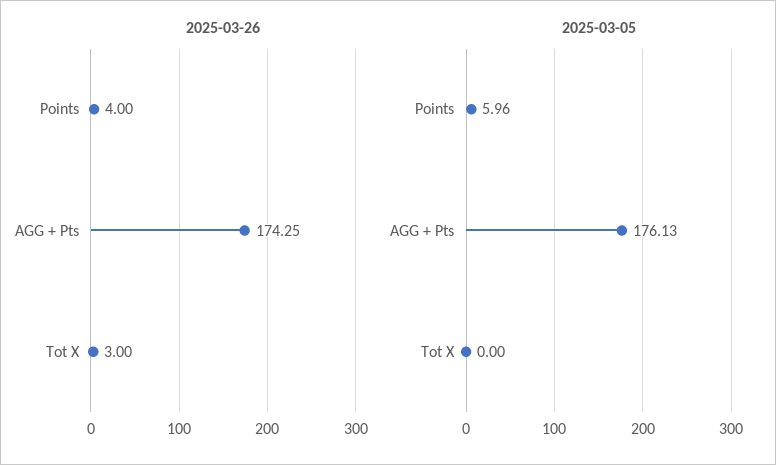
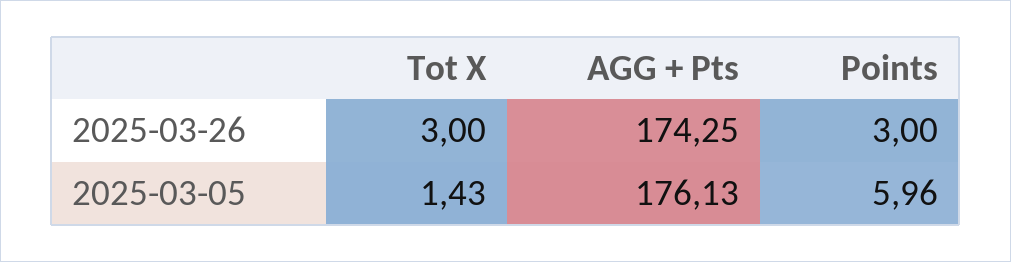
  {
    "2025-03-26": {
-     "Points": 4,
+     "Points": 3,
      "AGG + Pts": 174.25,
      "Tot X": 3
    },
    "2025-03-05": {
      "Points": 5.96,
      "AGG + Pts": 176.13,
-     "Tot X": 0
+     "Tot X": 1.43
    }
  }

